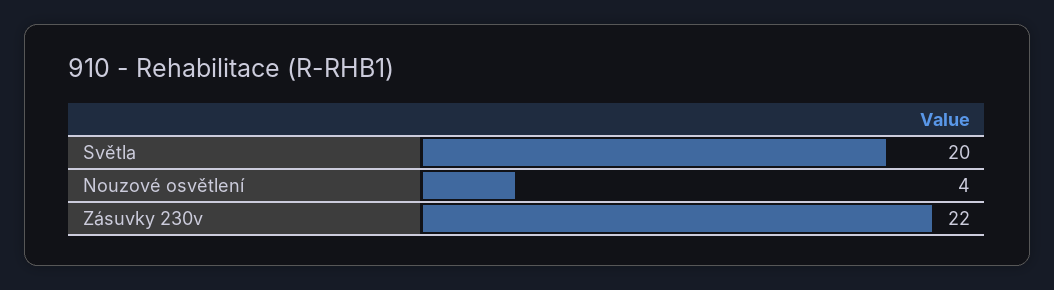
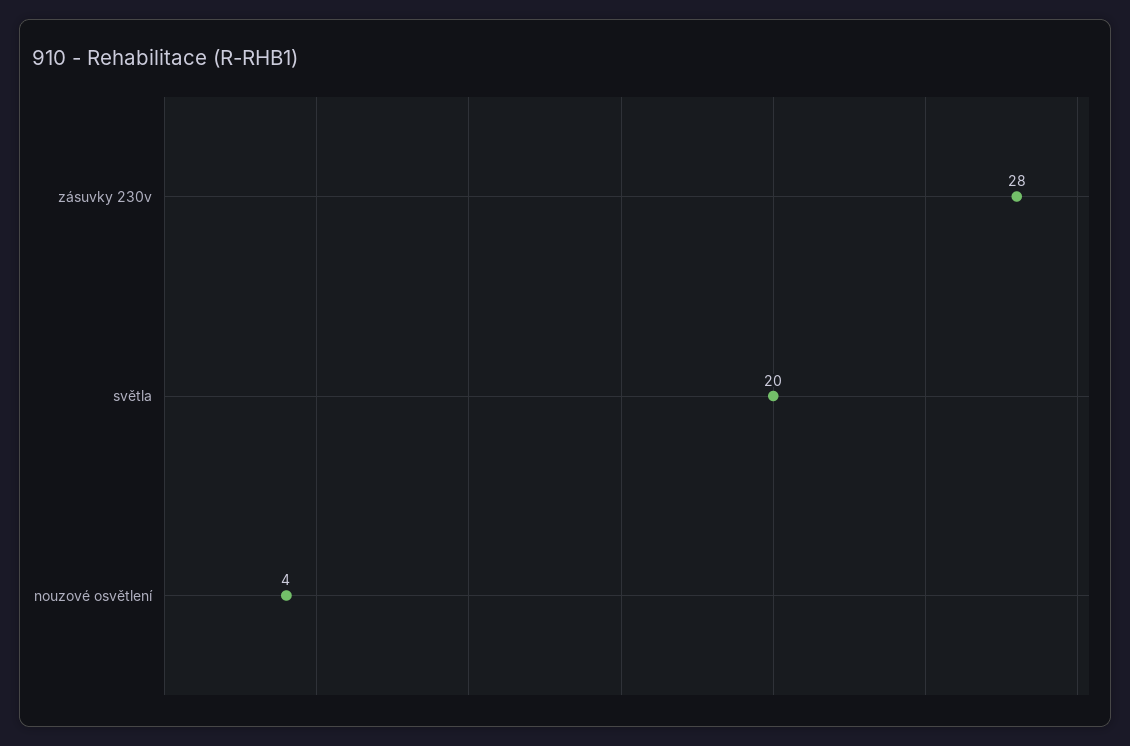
  {
    "Světla": 20,
    "Nouzové osvětlení": 4,
-   "Zásuvky 230v": 22
+   "Zásuvky 230v": 28
  }

